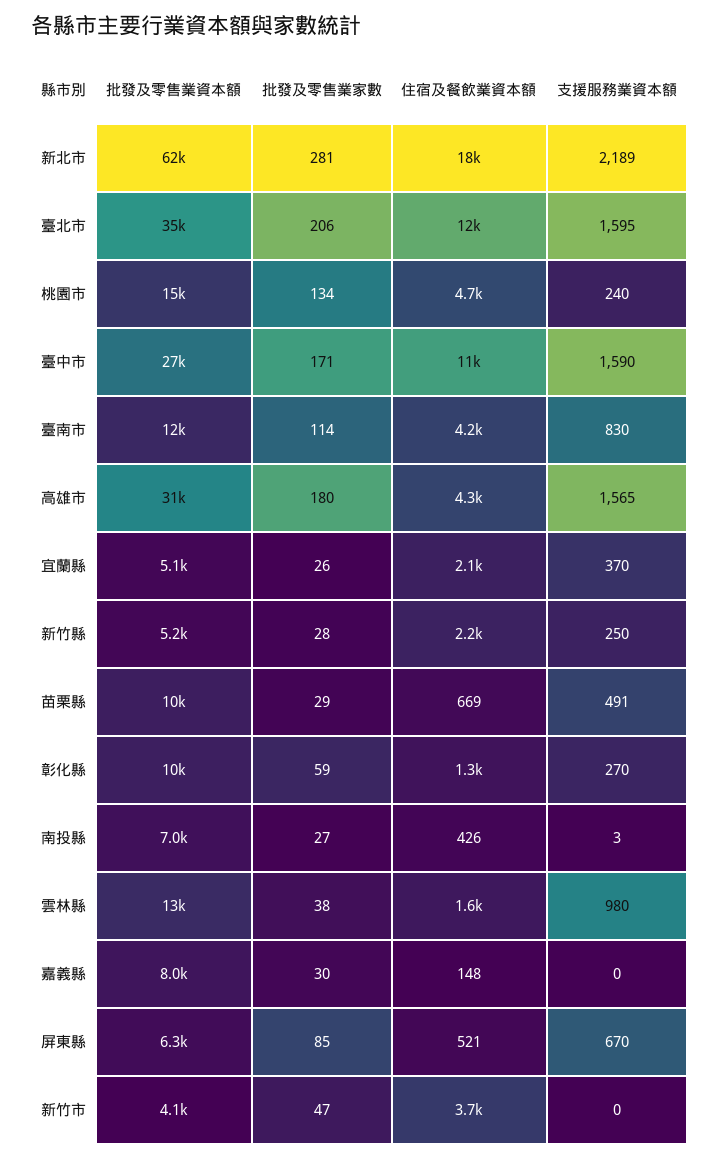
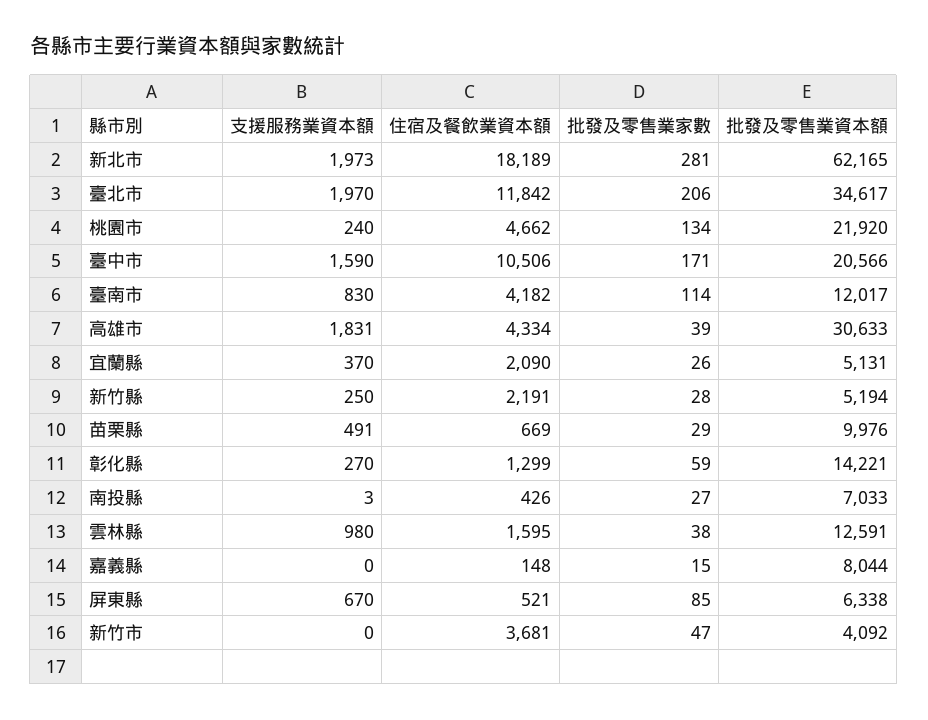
  {
    "批發及零售業資本額": {
      "新北市": 62165,
      "臺北市": 34617,
-     "桃園市": 15000,
+     "桃園市": 21920,
-     "臺中市": 27000,
+     "臺中市": 20566,
      "臺南市": 12017,
      "高雄市": 30633,
      "宜蘭縣": 5131,
      "新竹縣": 5194,
      "苗栗縣": 9976,
-     "彰化縣": 10000,
+     "彰化縣": 14221,
      "南投縣": 7033,
      "雲林縣": 12591,
      "嘉義縣": 8044,
      "屏東縣": 6338,
      "新竹市": 4092
    },
    "批發及零售業家數": {
      "新北市": 281,
      "臺北市": 206,
      "桃園市": 134,
      "臺中市": 171,
      "臺南市": 114,
-     "高雄市": 180,
+     "高雄市": 39,
      "宜蘭縣": 26,
      "新竹縣": 28,
      "苗栗縣": 29,
      "彰化縣": 59,
      "南投縣": 27,
      "雲林縣": 38,
-     "嘉義縣": 30,
+     "嘉義縣": 15,
      "屏東縣": 85,
      "新竹市": 47
    },
    "住宿及餐飲業資本額": {
      "新北市": 18189,
      "臺北市": 11842,
      "桃園市": 4662,
      "臺中市": 10506,
      "臺南市": 4182,
      "高雄市": 4334,
      "宜蘭縣": 2090,
      "新竹縣": 2191,
      "苗栗縣": 669,
      "彰化縣": 1299,
      "南投縣": 426,
      "雲林縣": 1595,
      "嘉義縣": 148,
      "屏東縣": 521,
      "新竹市": 3681
    },
    "支援服務業資本額": {
-     "新北市": 2189,
+     "新北市": 1973,
-     "臺北市": 1595,
+     "臺北市": 1970,
      "桃園市": 240,
      "臺中市": 1590,
      "臺南市": 830,
-     "高雄市": 1565,
+     "高雄市": 1831,
      "宜蘭縣": 370,
      "新竹縣": 250,
      "苗栗縣": 491,
      "彰化縣": 270,
      "南投縣": 3,
      "雲林縣": 980,
      "嘉義縣": 0,
      "屏東縣": 670,
      "新竹市": 0
    }
  }

